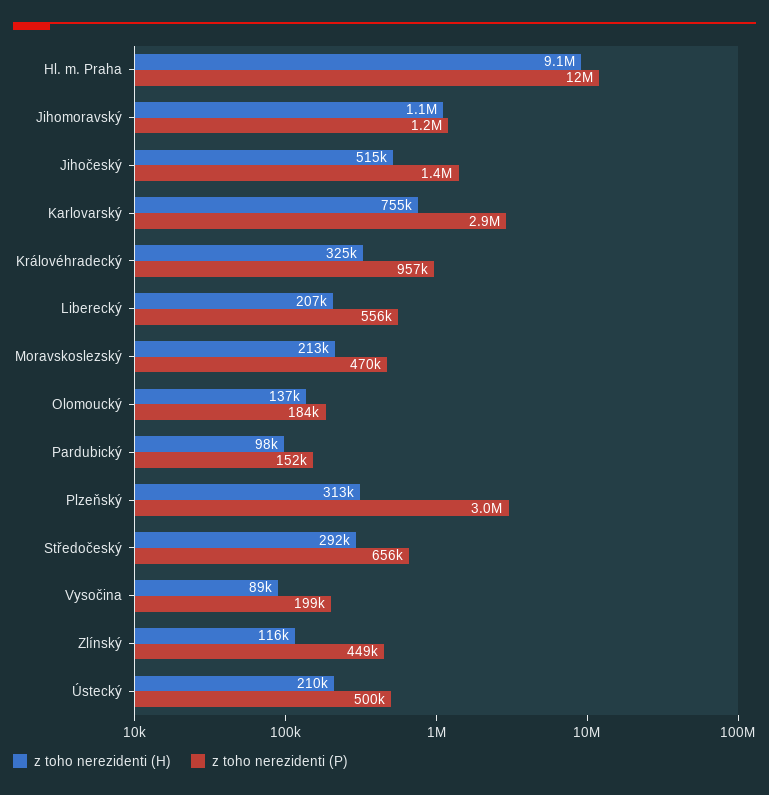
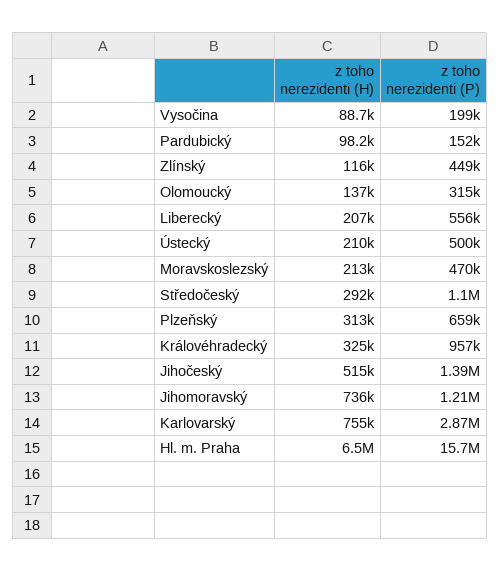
  {
    "z toho nerezidenti (H)": {
-     "Hl. m. Praha": 9100000,
+     "Hl. m. Praha": 6500000,
-     "Jihomoravský": 1100000,
+     "Jihomoravský": 736000,
      "Jihočeský": 515000,
      "Karlovarský": 755000,
      "Královéhradecký": 325000,
      "Liberecký": 207000,
      "Moravskoslezský": 213000,
      "Olomoucký": 137000,
      "Pardubický": 98200,
      "Plzeňský": 313000,
      "Středočeský": 292000,
      "Vysočina": 88700,
      "Zlínský": 116000,
      "Ústecký": 210000
    },
    "z toho nerezidenti (P)": {
-     "Hl. m. Praha": 12000000,
+     "Hl. m. Praha": 15700000,
      "Jihomoravský": 1210000,
      "Jihočeský": 1390000,
      "Karlovarský": 2870000,
      "Královéhradecký": 957000,
      "Liberecký": 556000,
      "Moravskoslezský": 470000,
-     "Olomoucký": 184000,
+     "Olomoucký": 315000,
      "Pardubický": 152000,
-     "Plzeňský": 3000000,
+     "Plzeňský": 659000,
-     "Středočeský": 656000,
+     "Středočeský": 1100000,
      "Vysočina": 199000,
      "Zlínský": 449000,
      "Ústecký": 500000
    }
  }

